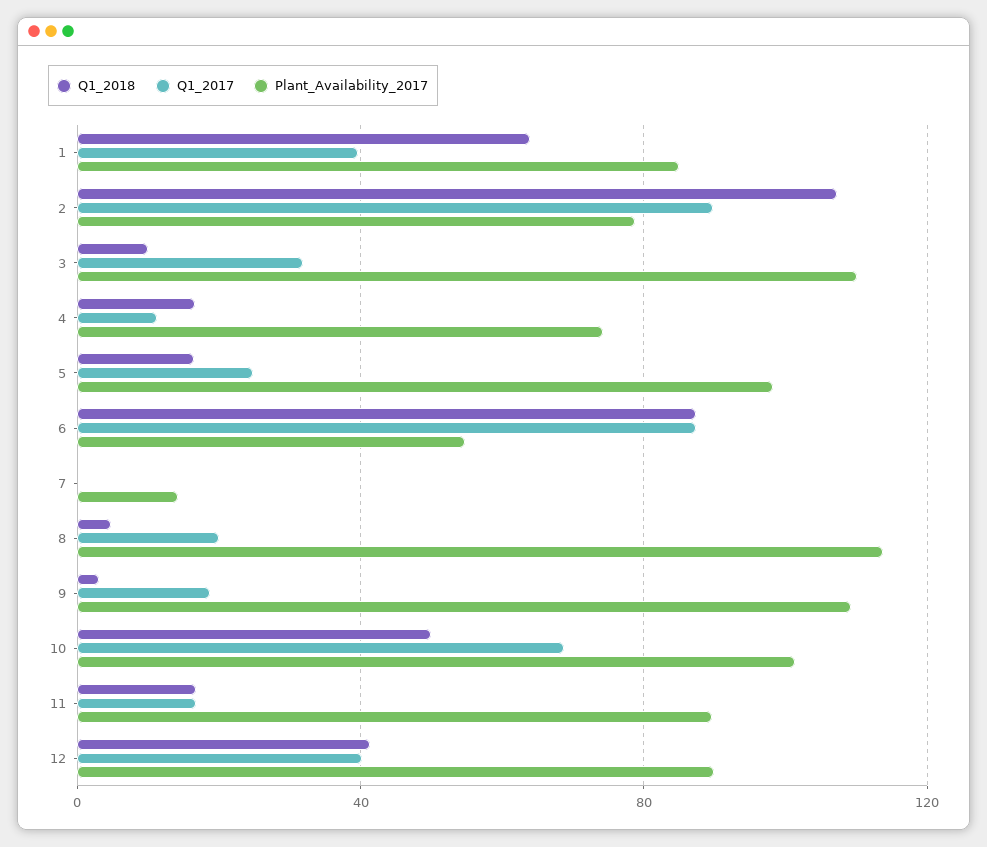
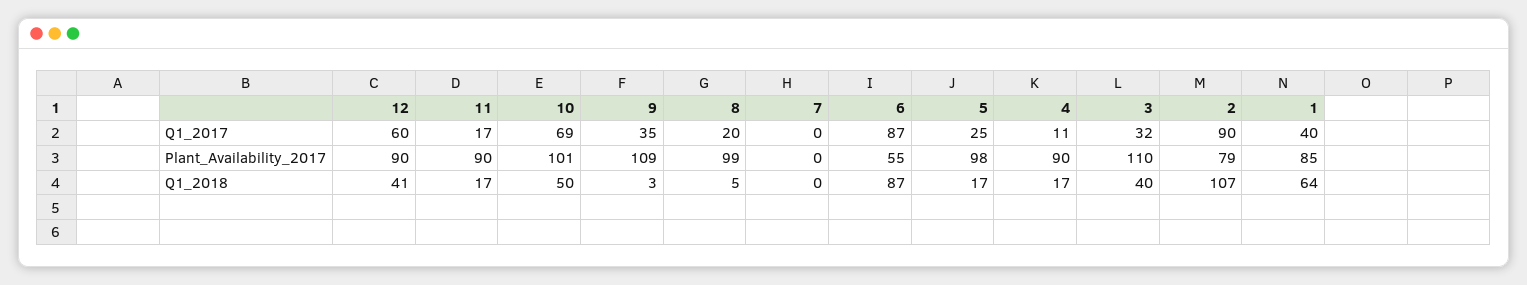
  {
    "Q1_2018": {
      "1": 64,
      "2": 107,
-     "3": 10,
+     "3": 40,
      "4": 17,
      "5": 17,
      "6": 87,
      "7": 0,
      "8": 5,
      "9": 3,
      "10": 50,
      "11": 17,
      "12": 41
    },
    "Q1_2017": {
      "1": 40,
      "2": 90,
      "3": 32,
      "4": 11,
      "5": 25,
      "6": 87,
      "7": 0,
      "8": 20,
-     "9": 20,
+     "9": 35,
      "10": 69,
      "11": 17,
-     "12": 40
+     "12": 60
    },
    "Plant_Availability_2017": {
      "1": 85,
      "2": 79,
      "3": 110,
-     "4": 75,
+     "4": 90,
      "5": 98,
      "6": 55,
-     "7": 15,
+     "7": 0,
-     "8": 115,
+     "8": 99,
      "9": 109,
      "10": 101,
      "11": 90,
      "12": 90
    }
  }

